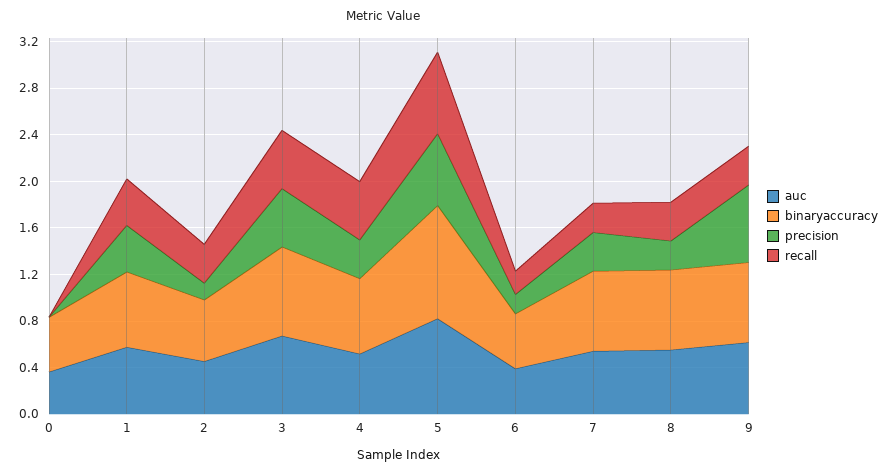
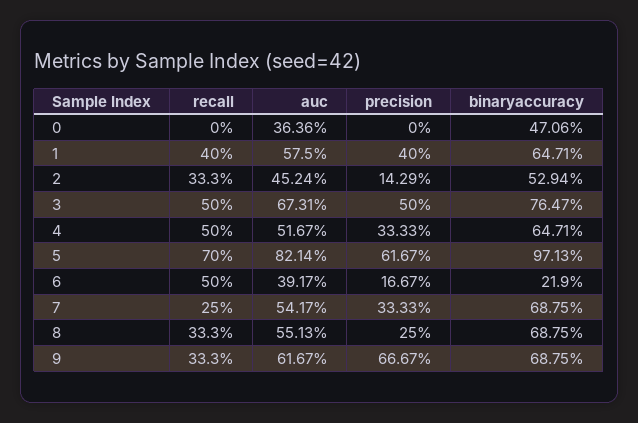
  {
    "auc": {
      "0": 0.3636,
      "1": 0.575,
      "2": 0.4524,
      "3": 0.6731,
      "4": 0.5167,
      "5": 0.8214,
      "6": 0.3917,
      "7": 0.5417,
      "8": 0.5513,
      "9": 0.6167
    },
    "binaryaccuracy": {
      "0": 0.4706,
      "1": 0.6471,
      "2": 0.5294,
      "3": 0.7647,
      "4": 0.6471,
      "5": 0.9713,
-     "6": 0.5,
+     "6": 0.219,
      "7": 0.6875,
      "8": 0.6875,
      "9": 0.6875
    },
    "precision": {
      "0": 0,
      "1": 0.4,
      "2": 0.1429,
      "3": 0.5,
      "4": 0.3333,
      "5": 0.6167,
      "6": 0.1667,
      "7": 0.3333,
      "8": 0.25,
      "9": 0.6667
    },
    "recall": {
      "0": 0,
      "1": 0.4,
      "2": 0.333,
      "3": 0.5,
      "4": 0.5,
      "5": 0.7,
-     "6": 0.2,
+     "6": 0.5,
      "7": 0.25,
      "8": 0.333,
      "9": 0.333
    }
  }

